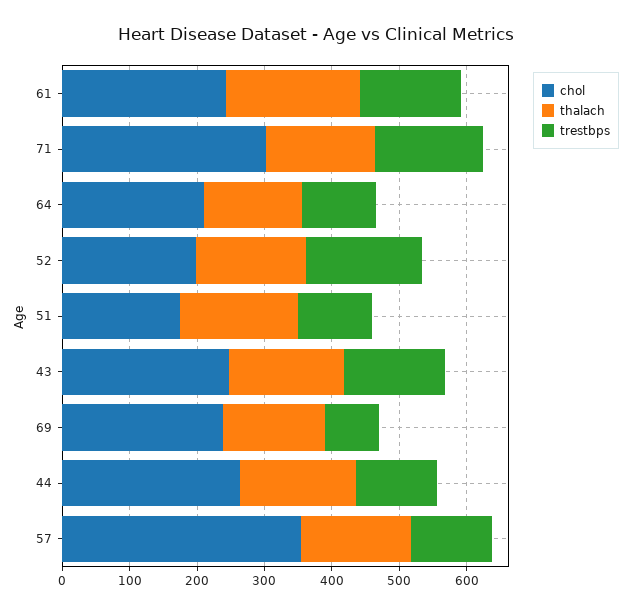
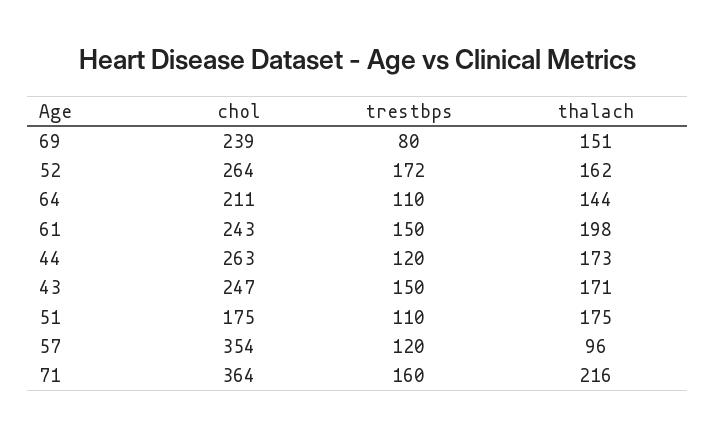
  {
    "chol": {
      "61": 243,
-     "71": 300,
+     "71": 364,
      "64": 211,
-     "52": 200,
+     "52": 264,
      "51": 175,
      "43": 247,
      "69": 239,
      "44": 263,
      "57": 354
    },
    "thalach": {
      "61": 198,
-     "71": 160,
+     "71": 216,
      "64": 144,
      "52": 162,
      "51": 175,
      "43": 171,
      "69": 151,
      "44": 173,
-     "57": 160
+     "57": 96
    },
    "trestbps": {
      "61": 150,
      "71": 160,
      "64": 110,
      "52": 172,
      "51": 110,
      "43": 150,
      "69": 80,
      "44": 120,
      "57": 120
    }
  }

